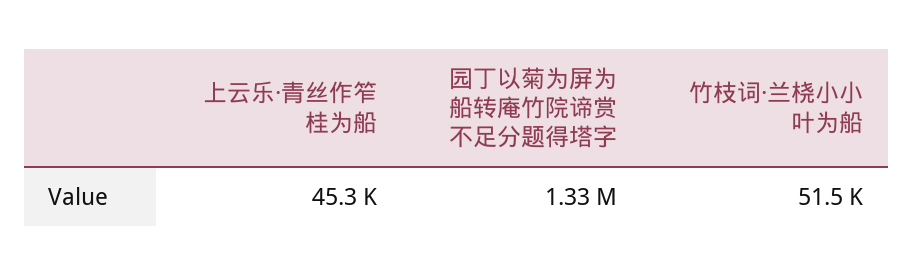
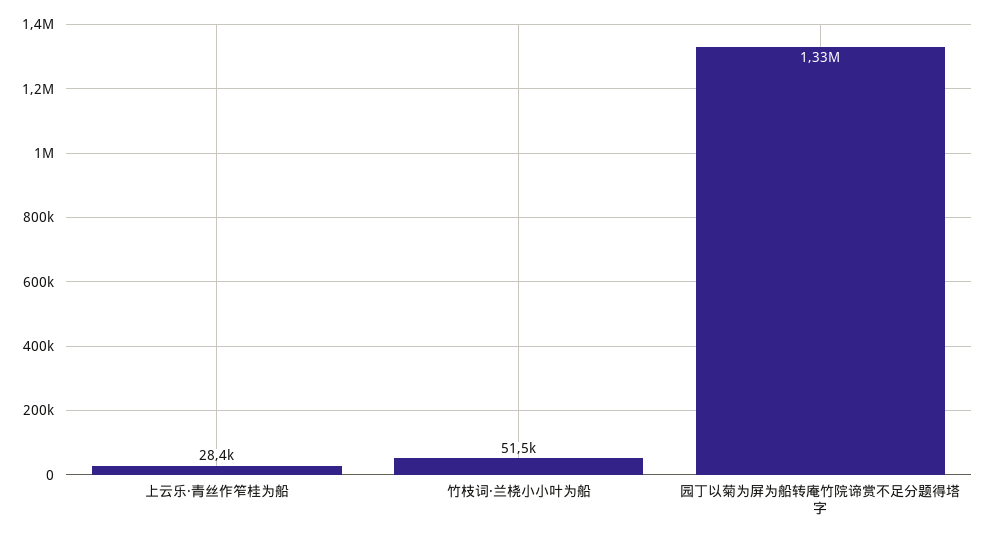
  {
-   "上云乐·青丝作笮桂为船": 45300,
+   "上云乐·青丝作笮桂为船": 28400,
    "园丁以菊为屏为船转庵竹院谛赏不足分题得塔字": 1330000,
    "竹枝词·兰桡小小叶为船": 51500
  }

